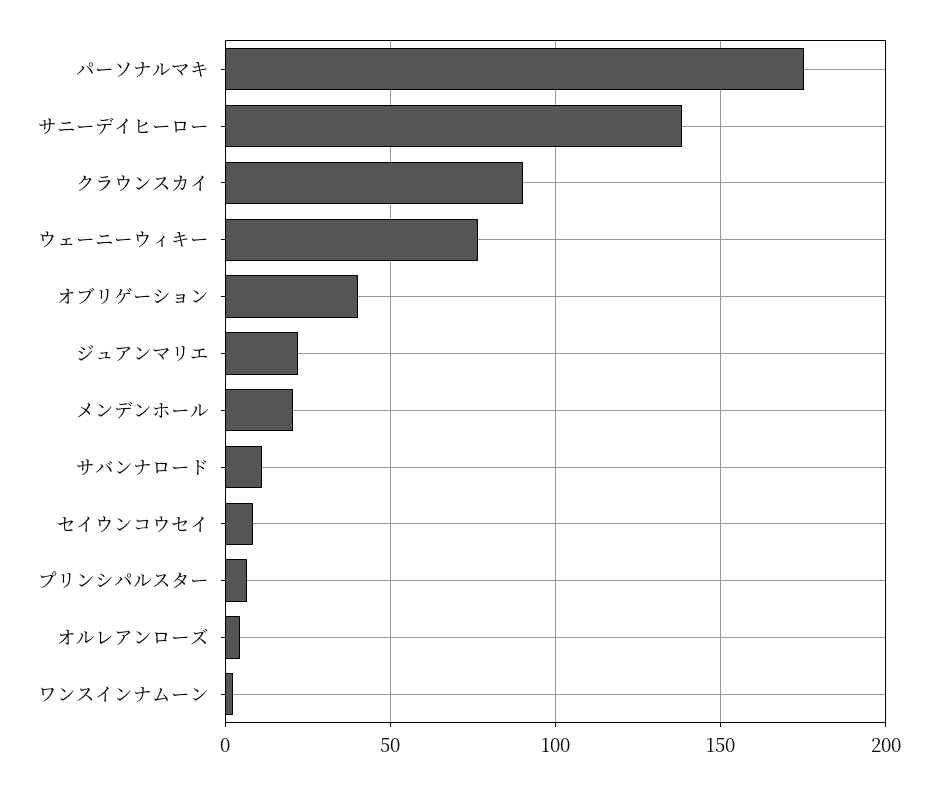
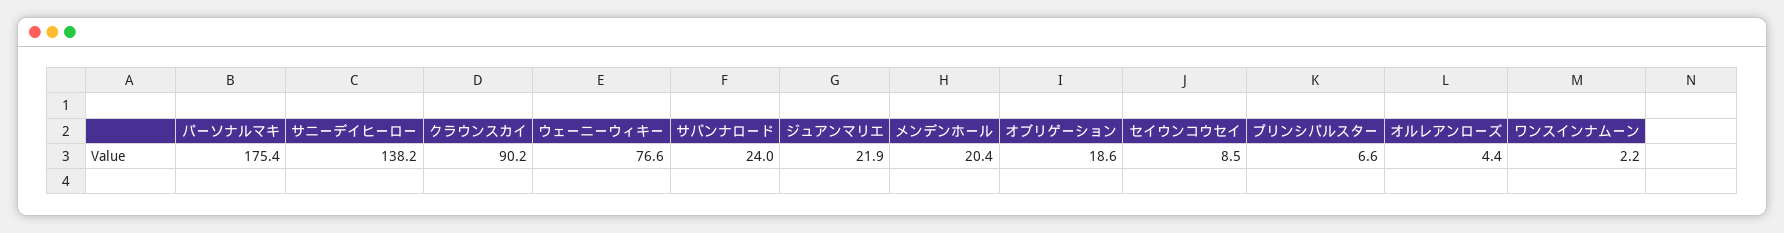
  {
    "パーソナルマキ": 175.4,
    "サニーデイヒーロー": 138.2,
    "クラウンスカイ": 90.2,
    "ウェーニーウィキー": 76.6,
-   "オブリゲーション": 40,
+   "オブリゲーション": 18.6,
    "ジュアンマリエ": 21.9,
    "メンデンホール": 20.4,
-   "サバンナロード": 10,
+   "サバンナロード": 24,
    "セイウンコウセイ": 8.5,
    "プリンシパルスター": 6.6,
    "オルレアンローズ": 4.4,
    "ワンスインナムーン": 2.2
  }

